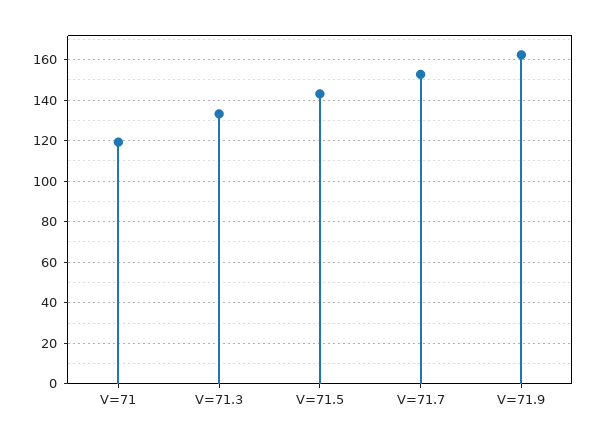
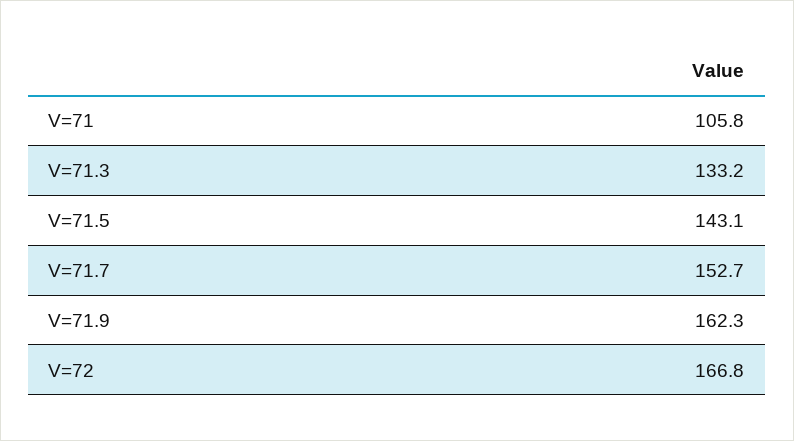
  {
-   "V=71": 120,
+   "V=71": 105.8,
    "V=71.3": 133.2,
    "V=71.5": 143.1,
    "V=71.7": 152.7,
-   "V=71.9": 162.3
+   "V=71.9": 162.3,
+   "V=72": 166.8
  }

